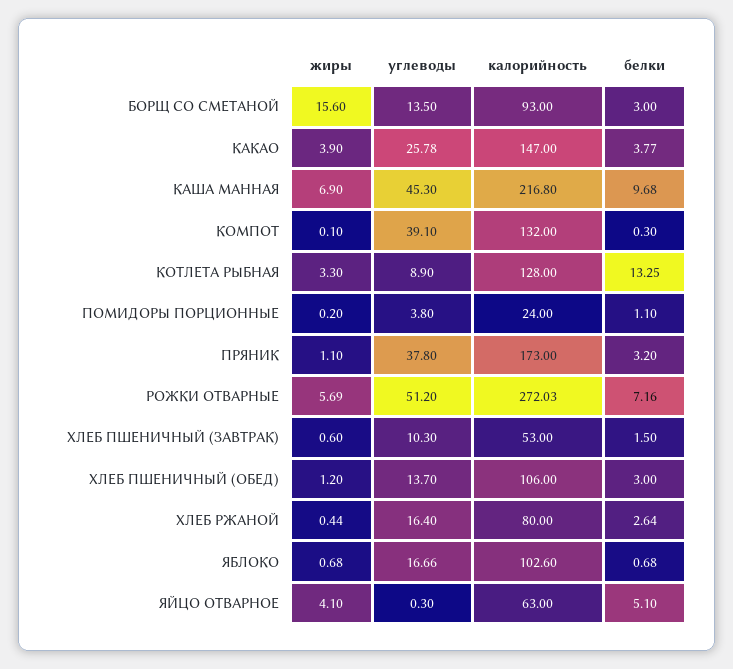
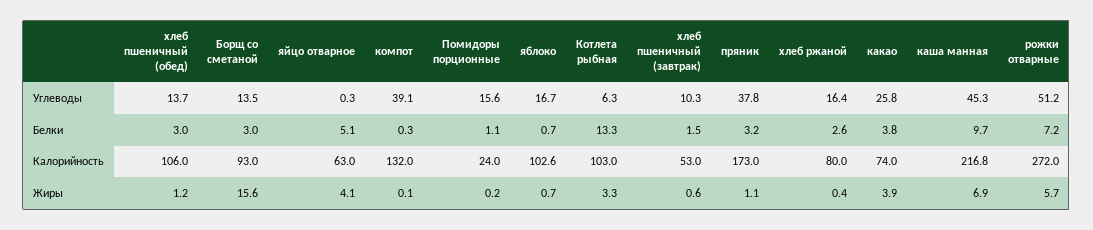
  {
    "жиры": {
      "БОРЩ СО СМЕТАНОЙ": 15.6,
      "КАКАО": 3.9,
      "КАША МАННАЯ": 6.9,
      "КОМПОТ": 0.1,
      "КОТЛЕТА РЫБНАЯ": 3.3,
      "ПОМИДОРЫ ПОРЦИОННЫЕ": 0.2,
      "ПРЯНИК": 1.1,
      "РОЖКИ ОТВАРНЫЕ": 5.69,
      "ХЛЕБ ПШЕНИЧНЫЙ (ЗАВТРАК)": 0.6,
      "ХЛЕБ ПШЕНИЧНЫЙ (ОБЕД)": 1.2,
      "ХЛЕБ РЖАНОЙ": 0.44,
      "ЯБЛОКО": 0.68,
      "ЯЙЦО ОТВАРНОЕ": 4.1
    },
    "углеводы": {
      "БОРЩ СО СМЕТАНОЙ": 13.5,
      "КАКАО": 25.78,
      "КАША МАННАЯ": 45.3,
      "КОМПОТ": 39.1,
-     "КОТЛЕТА РЫБНАЯ": 8.9,
+     "КОТЛЕТА РЫБНАЯ": 6.3,
-     "ПОМИДОРЫ ПОРЦИОННЫЕ": 3.8,
+     "ПОМИДОРЫ ПОРЦИОННЫЕ": 15.6,
      "ПРЯНИК": 37.8,
      "РОЖКИ ОТВАРНЫЕ": 51.2,
      "ХЛЕБ ПШЕНИЧНЫЙ (ЗАВТРАК)": 10.3,
      "ХЛЕБ ПШЕНИЧНЫЙ (ОБЕД)": 13.7,
      "ХЛЕБ РЖАНОЙ": 16.4,
      "ЯБЛОКО": 16.66,
      "ЯЙЦО ОТВАРНОЕ": 0.3
    },
    "калорийность": {
      "БОРЩ СО СМЕТАНОЙ": 93,
-     "КАКАО": 147,
+     "КАКАО": 74,
      "КАША МАННАЯ": 216.8,
      "КОМПОТ": 132,
-     "КОТЛЕТА РЫБНАЯ": 128,
+     "КОТЛЕТА РЫБНАЯ": 103,
      "ПОМИДОРЫ ПОРЦИОННЫЕ": 24,
      "ПРЯНИК": 173,
      "РОЖКИ ОТВАРНЫЕ": 272.03,
      "ХЛЕБ ПШЕНИЧНЫЙ (ЗАВТРАК)": 53,
      "ХЛЕБ ПШЕНИЧНЫЙ (ОБЕД)": 106,
      "ХЛЕБ РЖАНОЙ": 80,
      "ЯБЛОКО": 102.6,
      "ЯЙЦО ОТВАРНОЕ": 63
    },
    "белки": {
      "БОРЩ СО СМЕТАНОЙ": 3,
      "КАКАО": 3.77,
      "КАША МАННАЯ": 9.68,
      "КОМПОТ": 0.3,
      "КОТЛЕТА РЫБНАЯ": 13.25,
      "ПОМИДОРЫ ПОРЦИОННЫЕ": 1.1,
      "ПРЯНИК": 3.2,
      "РОЖКИ ОТВАРНЫЕ": 7.16,
      "ХЛЕБ ПШЕНИЧНЫЙ (ЗАВТРАК)": 1.5,
      "ХЛЕБ ПШЕНИЧНЫЙ (ОБЕД)": 3,
      "ХЛЕБ РЖАНОЙ": 2.64,
      "ЯБЛОКО": 0.68,
      "ЯЙЦО ОТВАРНОЕ": 5.1
    }
  }

